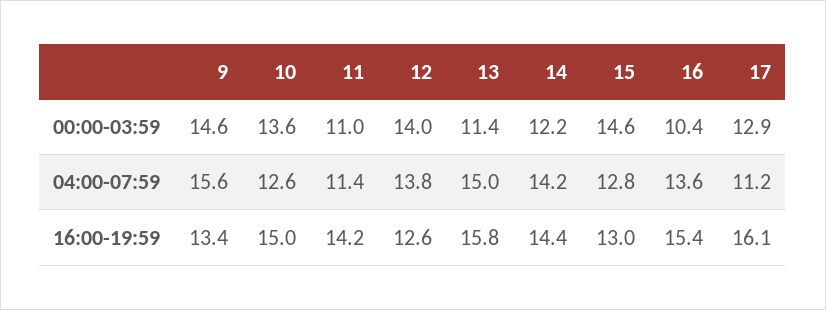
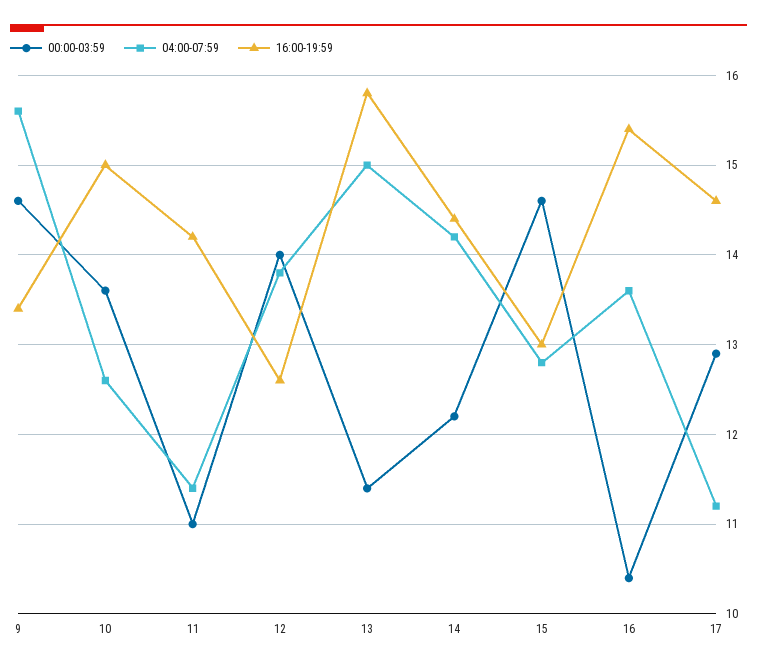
  {
    "00:00-03:59": {
      "9": 14.6,
      "10": 13.6,
      "11": 11,
      "12": 14,
      "13": 11.4,
      "14": 12.2,
      "15": 14.6,
      "16": 10.4,
      "17": 12.9
    },
    "04:00-07:59": {
      "9": 15.6,
      "10": 12.6,
      "11": 11.4,
      "12": 13.8,
      "13": 15,
      "14": 14.2,
      "15": 12.8,
      "16": 13.6,
      "17": 11.2
    },
    "16:00-19:59": {
      "9": 13.4,
      "10": 15,
      "11": 14.2,
      "12": 12.6,
      "13": 15.8,
      "14": 14.4,
      "15": 13,
      "16": 15.4,
-     "17": 16.1
+     "17": 14.6
    }
  }

